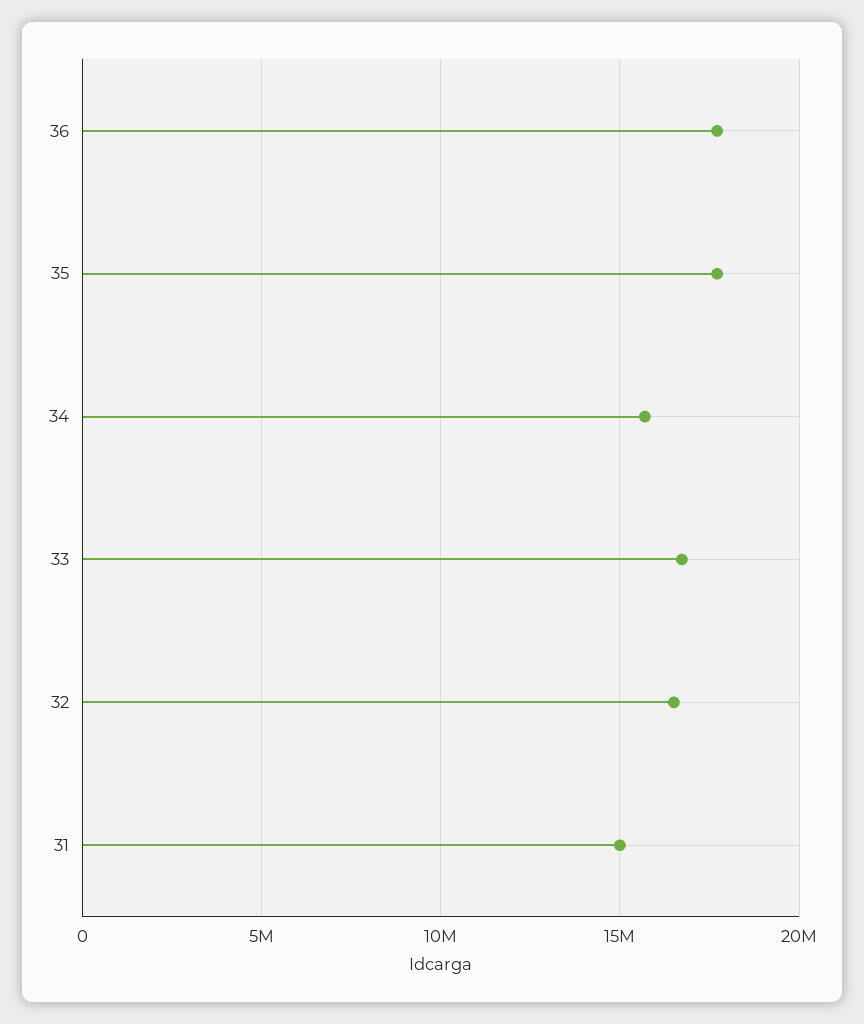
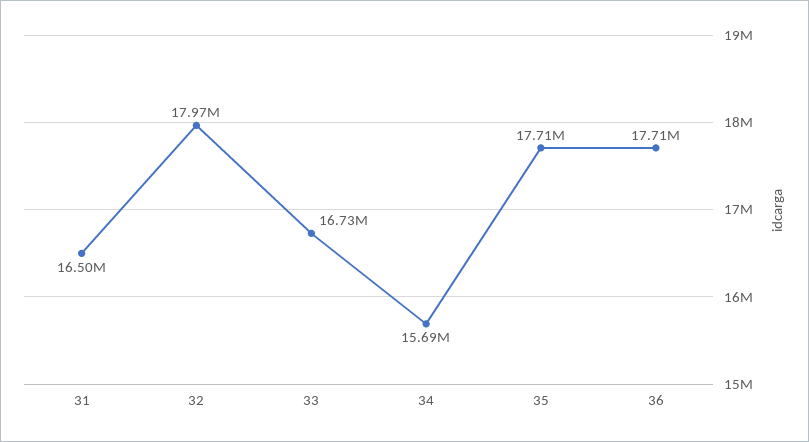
  {
    "36": 17710000,
    "35": 17710000,
    "34": 15690000,
    "33": 16730000,
-   "32": 16500000,
+   "32": 17970000,
-   "31": 15000000
+   "31": 16500000
  }

